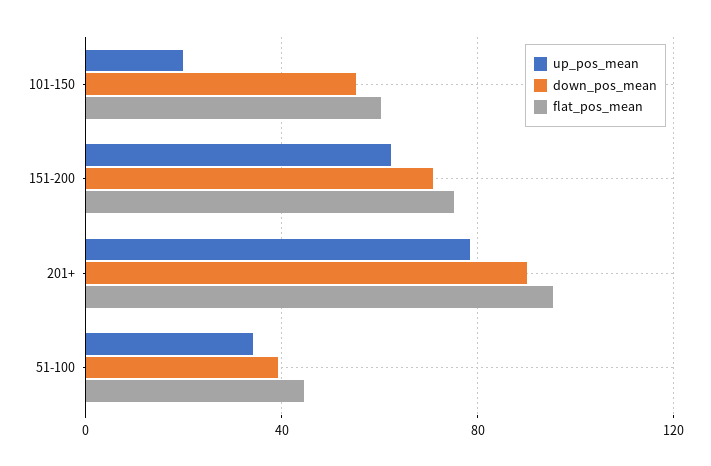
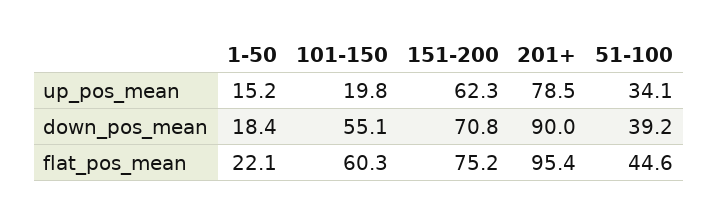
  {
    "up_pos_mean": {
      "101-150": 19.8,
      "151-200": 62.3,
      "201+": 78.5,
-     "51-100": 34.1
+     "51-100": 34.1,
+     "1-50": 15.2
    },
    "down_pos_mean": {
      "101-150": 55.1,
      "151-200": 70.8,
      "201+": 90,
-     "51-100": 39.2
+     "51-100": 39.2,
+     "1-50": 18.4
    },
    "flat_pos_mean": {
      "101-150": 60.3,
      "151-200": 75.2,
      "201+": 95.4,
-     "51-100": 44.6
+     "51-100": 44.6,
+     "1-50": 22.1
    }
  }

